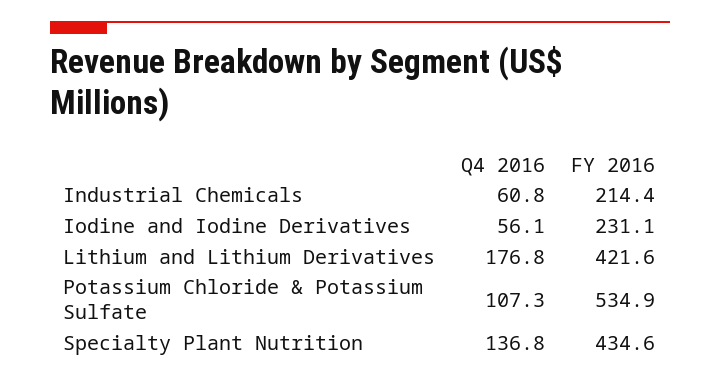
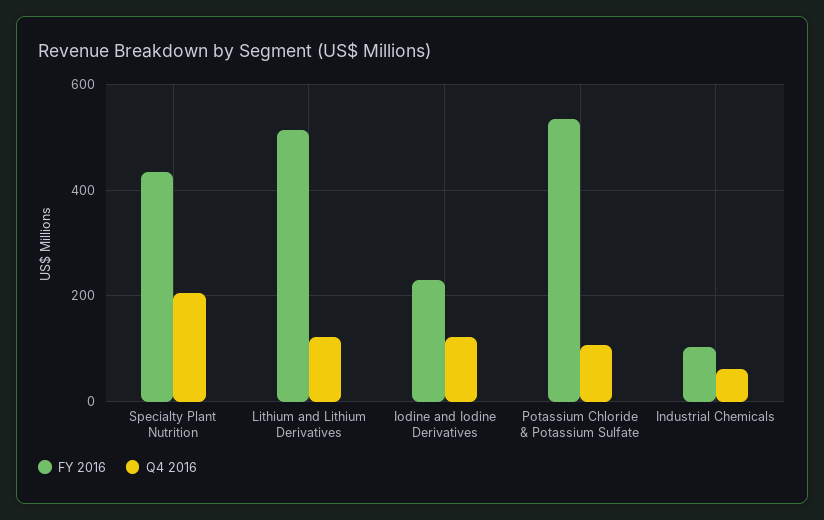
  {
    "Q4 2016": {
      "Industrial Chemicals": 60.8,
-     "Iodine and Iodine Derivatives": 56.1,
+     "Iodine and Iodine Derivatives": 120,
-     "Lithium and Lithium Derivatives": 176.8,
+     "Lithium and Lithium Derivatives": 120,
      "Potassium Chloride & Potassium Sulfate": 107.3,
-     "Specialty Plant Nutrition": 136.8
+     "Specialty Plant Nutrition": 200
    },
    "FY 2016": {
-     "Industrial Chemicals": 214.4,
+     "Industrial Chemicals": 100,
      "Iodine and Iodine Derivatives": 231.1,
-     "Lithium and Lithium Derivatives": 421.6,
+     "Lithium and Lithium Derivatives": 520,
      "Potassium Chloride & Potassium Sulfate": 534.9,
      "Specialty Plant Nutrition": 434.6
    }
  }

